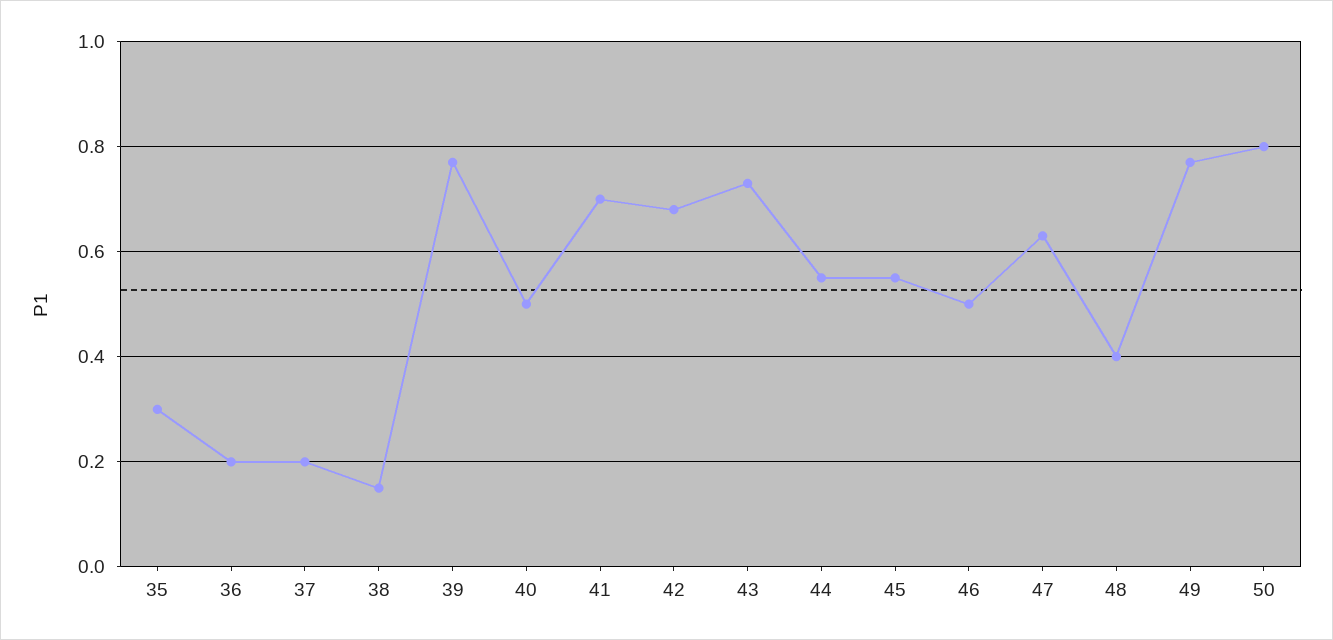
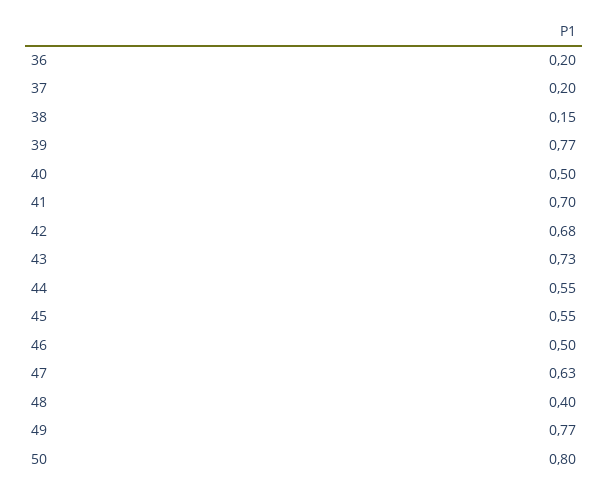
  {
-   "35": 0.3,
    "36": 0.2,
    "37": 0.2,
    "38": 0.15,
    "39": 0.77,
    "40": 0.5,
    "41": 0.7,
    "42": 0.68,
    "43": 0.73,
    "44": 0.55,
    "45": 0.55,
    "46": 0.5,
    "47": 0.63,
    "48": 0.4,
    "49": 0.77,
    "50": 0.8
  }

